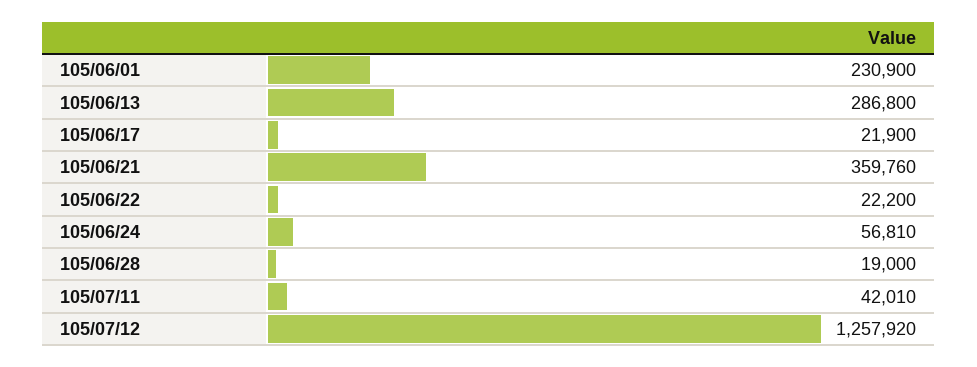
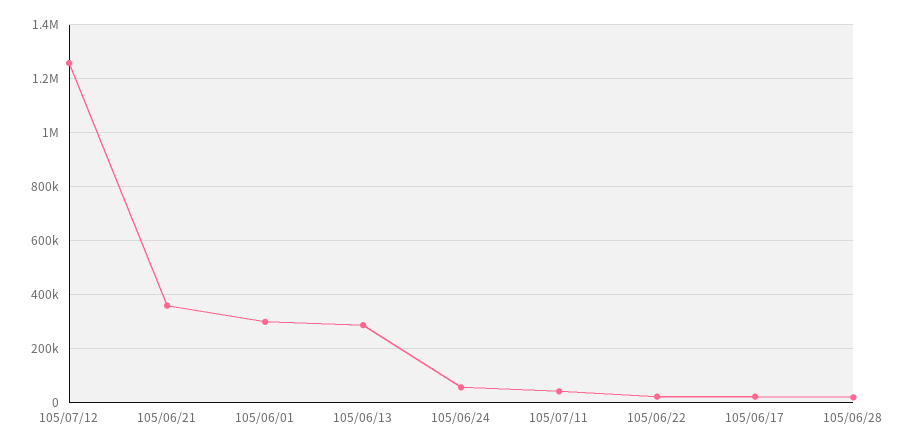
  {
-   "105/06/01": 230900,
+   "105/06/01": 300000,
    "105/06/13": 286800,
    "105/06/17": 21900,
    "105/06/21": 359760,
    "105/06/22": 22200,
    "105/06/24": 56810,
    "105/06/28": 19000,
    "105/07/11": 42010,
    "105/07/12": 1257920
  }

